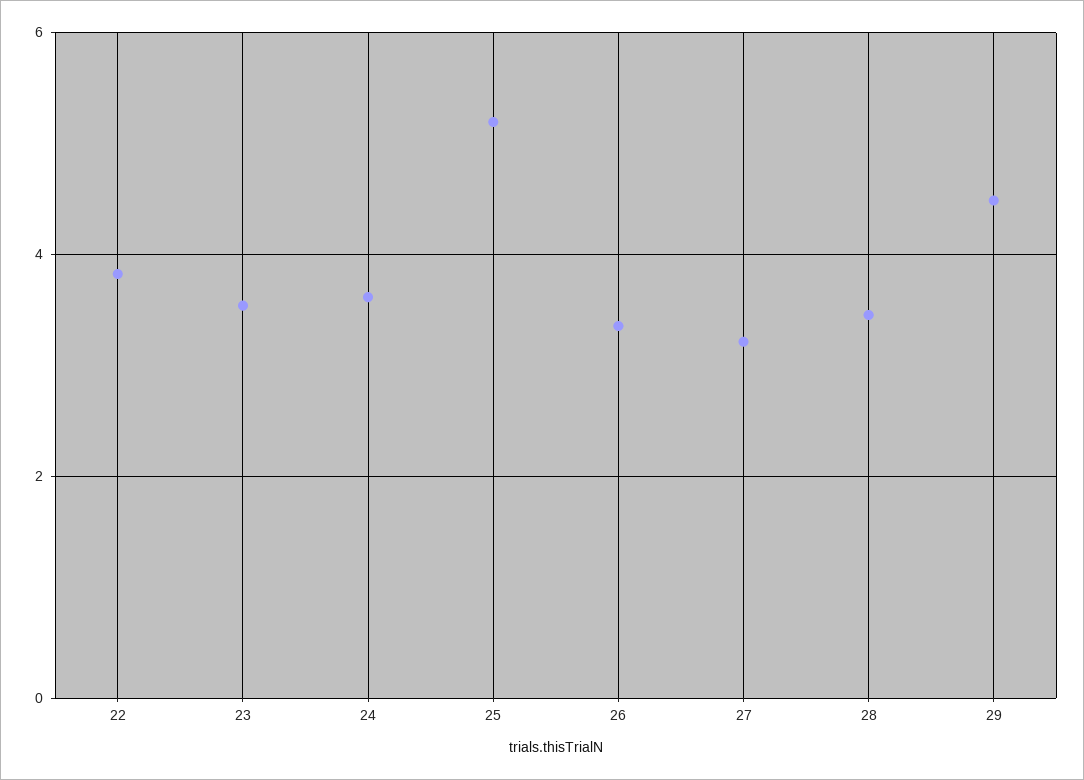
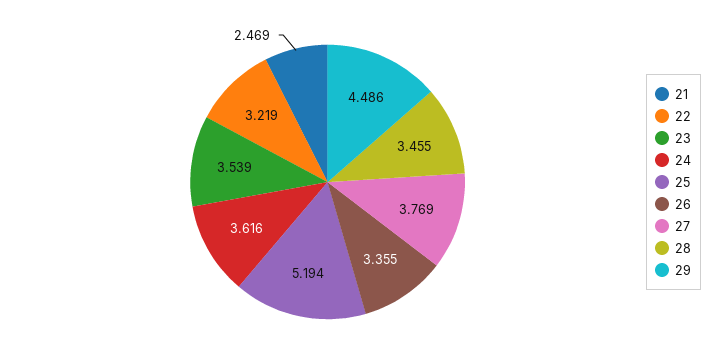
  {
-   "22": 3.8,
+   "22": 3.219,
    "23": 3.539,
    "24": 3.616,
    "25": 5.194,
    "26": 3.355,
-   "27": 3.2,
+   "27": 3.769,
    "28": 3.455,
-   "29": 4.486
+   "29": 4.486,
+   "21": 2.469
  }

